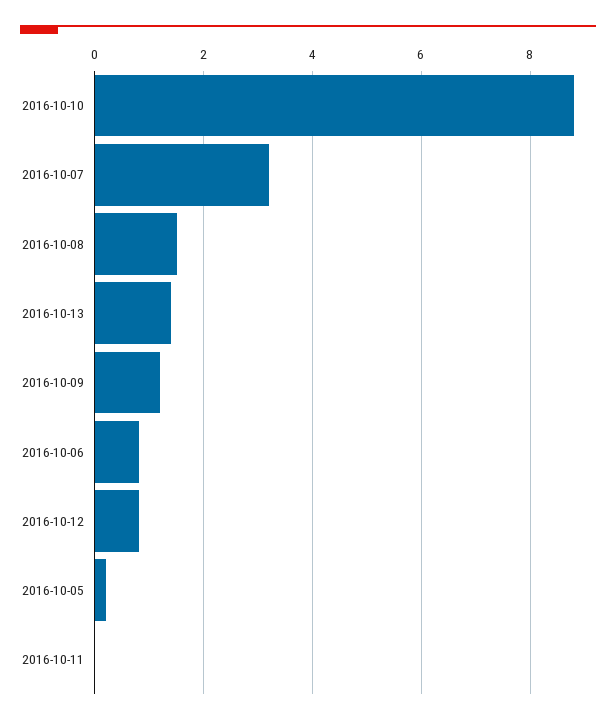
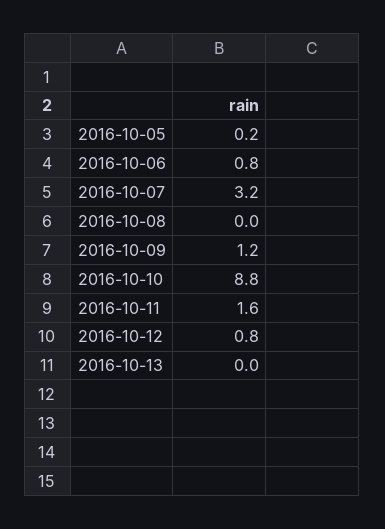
  {
    "2016-10-10": 8.8,
    "2016-10-07": 3.2,
-   "2016-10-08": 1.5,
+   "2016-10-08": 0,
-   "2016-10-13": 1.5,
+   "2016-10-13": 0,
    "2016-10-09": 1.2,
    "2016-10-06": 0.8,
    "2016-10-12": 0.8,
    "2016-10-05": 0.2,
-   "2016-10-11": 0
+   "2016-10-11": 1.6
  }

